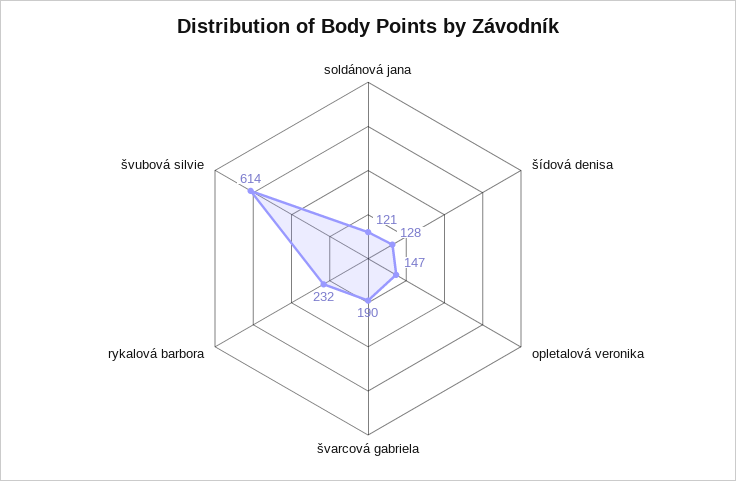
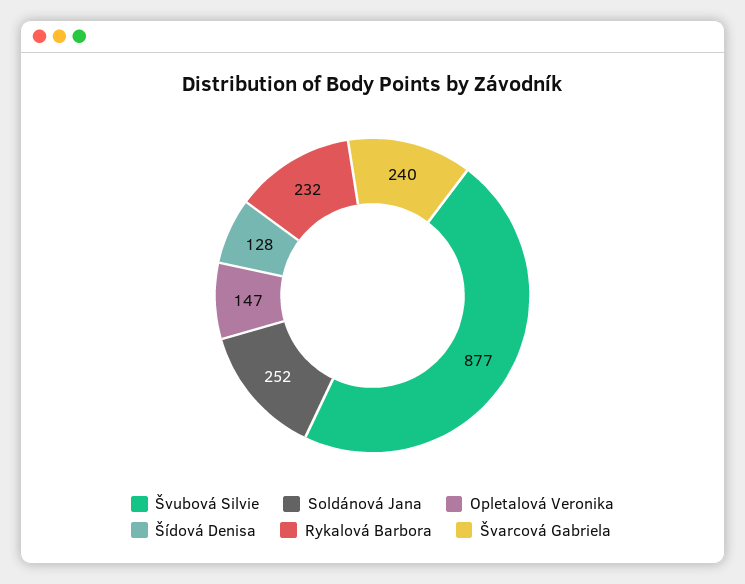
  {
-   "soldánová jana": 121,
+   "soldánová jana": 252,
    "šídová denisa": 128,
    "opletalová veronika": 147,
-   "švarcová gabriela": 190,
+   "švarcová gabriela": 240,
    "rykalová barbora": 232,
-   "švubová silvie": 614
+   "švubová silvie": 877
  }

